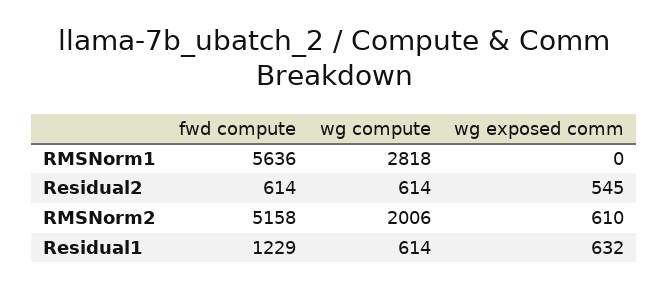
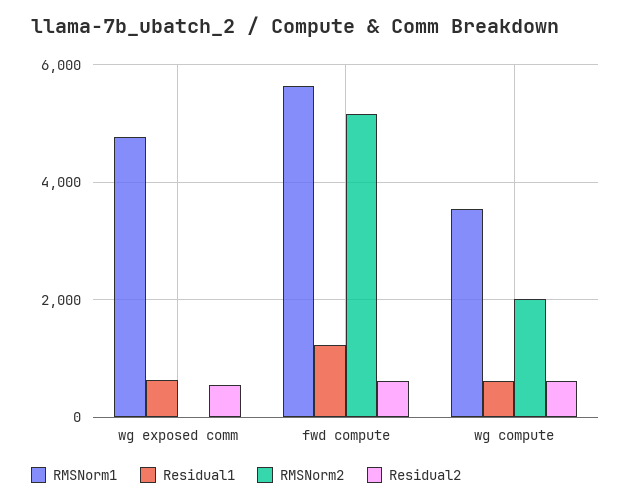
  {
    "RMSNorm1": {
      "fwd compute": 5636,
-     "wg compute": 2818,
+     "wg compute": 3600,
-     "wg exposed comm": 0
+     "wg exposed comm": 4800
    },
    "Residual2": {
      "fwd compute": 614,
      "wg compute": 614,
      "wg exposed comm": 545
    },
    "RMSNorm2": {
      "fwd compute": 5158,
      "wg compute": 2006,
-     "wg exposed comm": 610
+     "wg exposed comm": 0
    },
    "Residual1": {
      "fwd compute": 1229,
      "wg compute": 614,
      "wg exposed comm": 632
    }
  }

